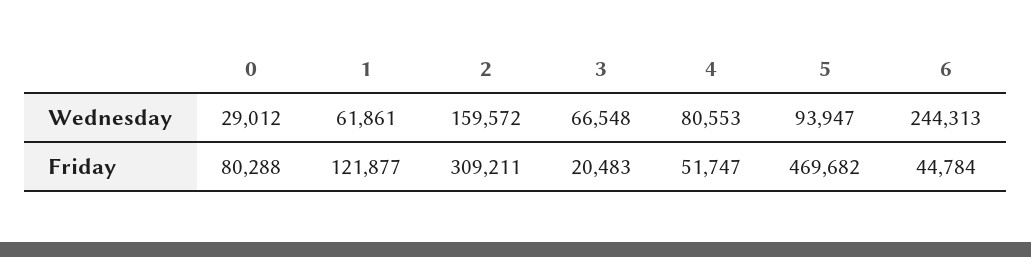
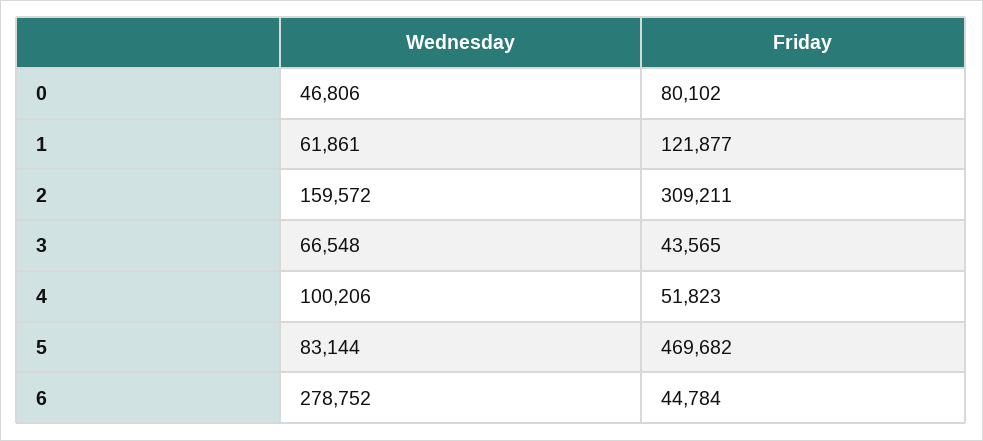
  {
    "0": {
-     "Wednesday": 29012,
+     "Wednesday": 46806,
-     "Friday": 80288
+     "Friday": 80102
    },
    "1": {
      "Wednesday": 61861,
      "Friday": 121877
    },
    "2": {
      "Wednesday": 159572,
      "Friday": 309211
    },
    "3": {
      "Wednesday": 66548,
-     "Friday": 20483
+     "Friday": 43565
    },
    "4": {
-     "Wednesday": 80553,
+     "Wednesday": 100206,
-     "Friday": 51747
+     "Friday": 51823
    },
    "5": {
-     "Wednesday": 93947,
+     "Wednesday": 83144,
      "Friday": 469682
    },
    "6": {
-     "Wednesday": 244313,
+     "Wednesday": 278752,
      "Friday": 44784
    }
  }

